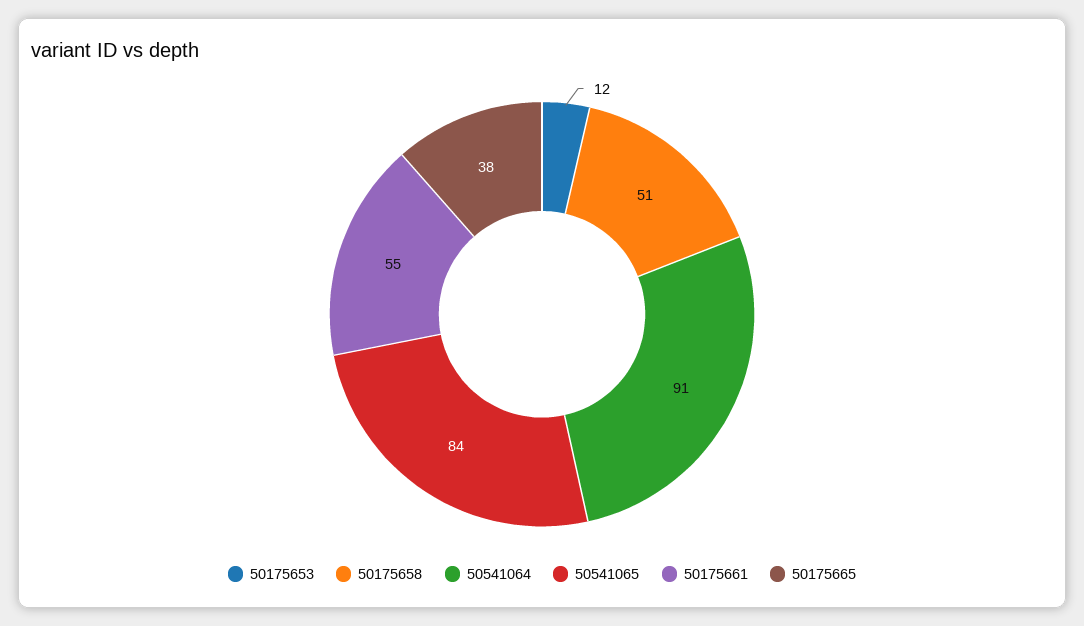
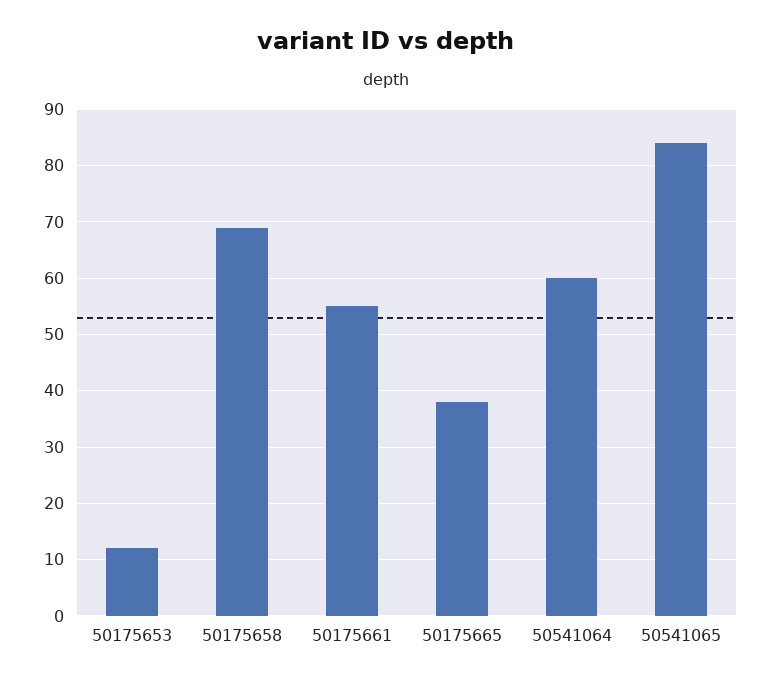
  {
    "50175653": 12,
-   "50175658": 51,
+   "50175658": 70,
-   "50541064": 91,
+   "50541064": 60,
    "50541065": 84,
    "50175661": 55,
    "50175665": 38
  }

